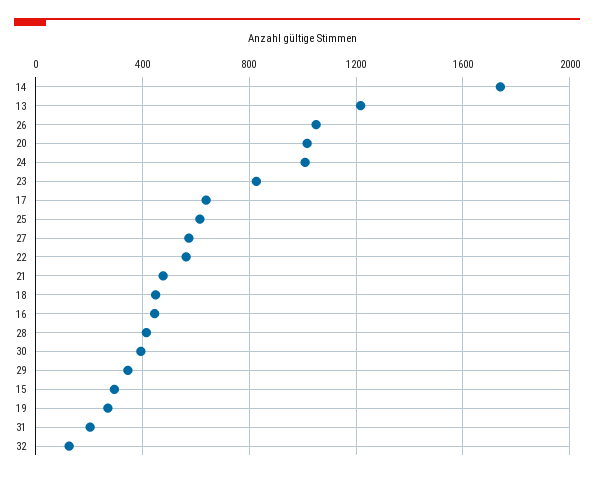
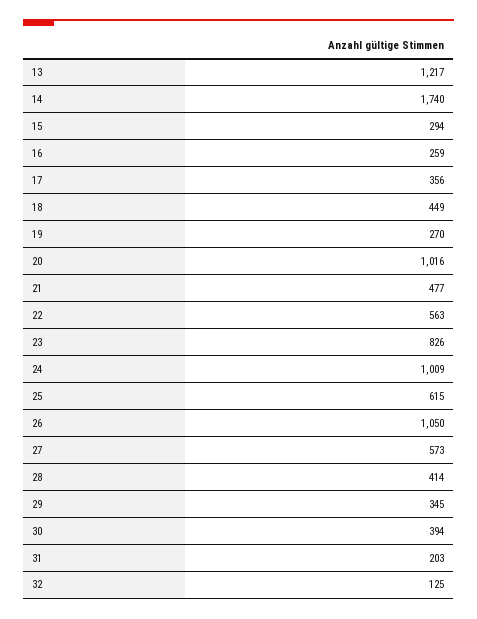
  {
    "14": 1740,
    "13": 1217,
    "26": 1050,
    "20": 1016,
    "24": 1009,
    "23": 826,
-   "17": 650,
+   "17": 356,
    "25": 615,
    "27": 573,
    "22": 563,
    "21": 477,
    "18": 449,
-   "16": 450,
+   "16": 259,
    "28": 414,
    "30": 394,
    "29": 345,
    "15": 294,
    "19": 270,
    "31": 203,
    "32": 125
  }

